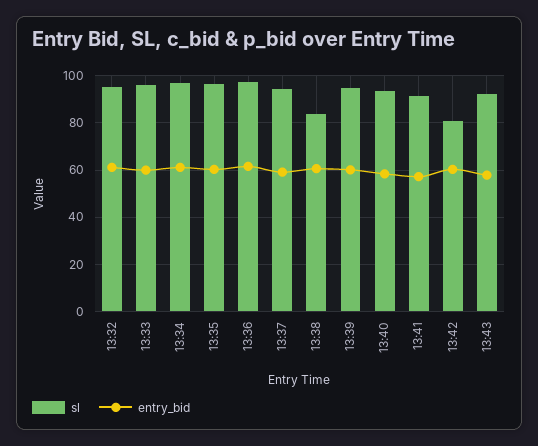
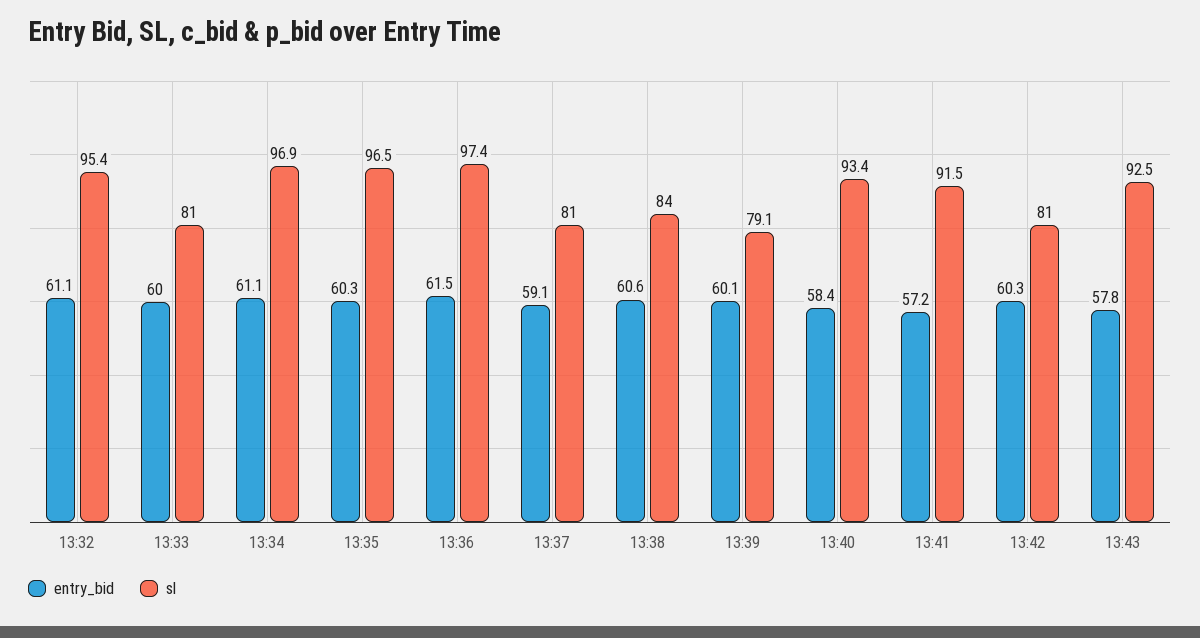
  {
    "sl": {
      "13:32": 95.4,
-     "13:33": 95,
+     "13:33": 81,
      "13:34": 96.9,
      "13:35": 96.5,
      "13:36": 97.4,
-     "13:37": 95,
+     "13:37": 81,
      "13:38": 84,
-     "13:39": 95,
+     "13:39": 79.1,
      "13:40": 93.4,
      "13:41": 91.5,
      "13:42": 81,
      "13:43": 92.5
    },
    "entry_bid": {
      "13:32": 61.1,
      "13:33": 60,
      "13:34": 61.1,
      "13:35": 60.3,
      "13:36": 61.5,
      "13:37": 59.1,
      "13:38": 60.6,
      "13:39": 60.1,
      "13:40": 58.4,
      "13:41": 57.2,
      "13:42": 60.3,
      "13:43": 57.8
    }
  }

